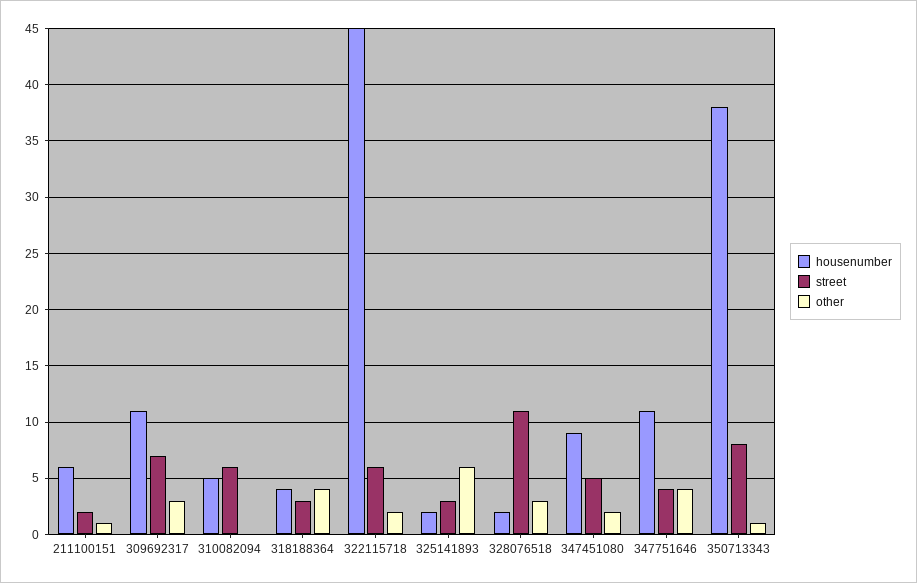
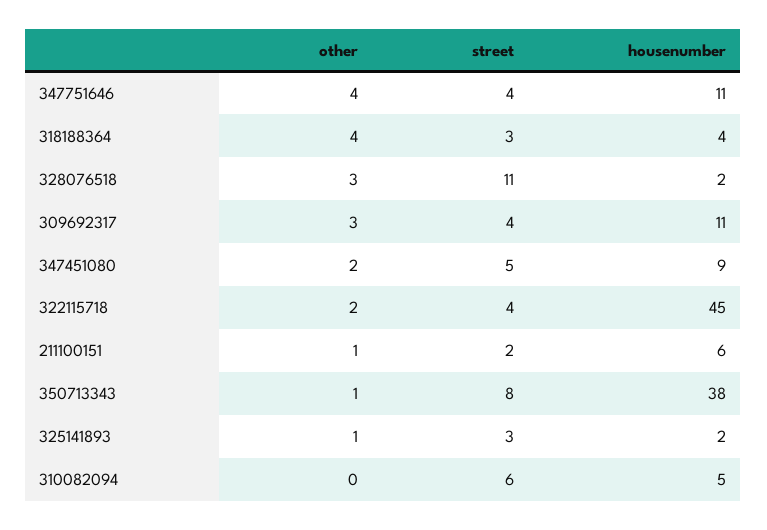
  {
    "housenumber": {
      "211100151": 6,
      "309692317": 11,
      "310082094": 5,
      "318188364": 4,
      "322115718": 45,
      "325141893": 2,
      "328076518": 2,
      "347451080": 9,
      "347751646": 11,
      "350713343": 38
    },
    "street": {
      "211100151": 2,
-     "309692317": 7,
+     "309692317": 4,
      "310082094": 6,
      "318188364": 3,
-     "322115718": 6,
+     "322115718": 4,
      "325141893": 3,
      "328076518": 11,
      "347451080": 5,
      "347751646": 4,
      "350713343": 8
    },
    "other": {
      "211100151": 1,
      "309692317": 3,
      "310082094": 0,
      "318188364": 4,
      "322115718": 2,
-     "325141893": 6,
+     "325141893": 1,
      "328076518": 3,
      "347451080": 2,
      "347751646": 4,
      "350713343": 1
    }
  }

